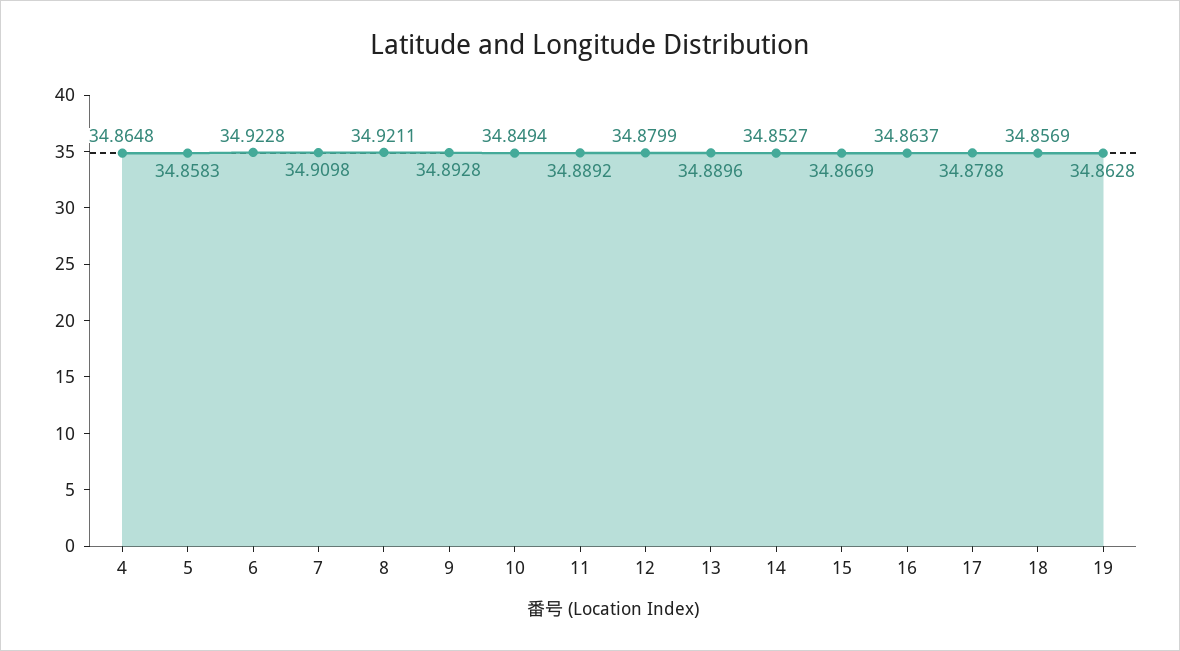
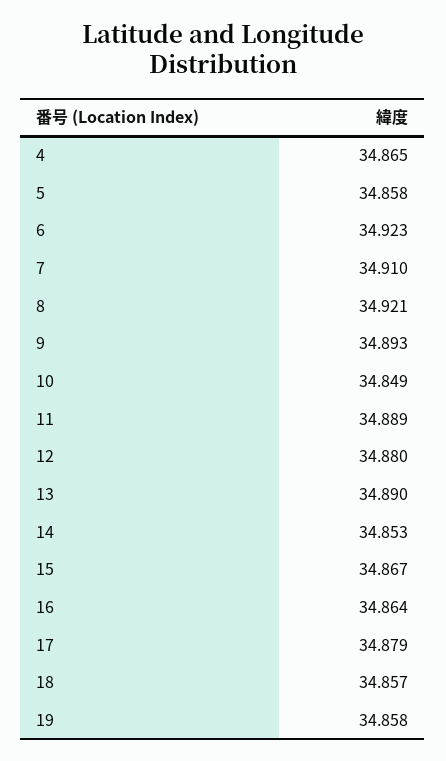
  {
    "4": 34.8648,
    "5": 34.8583,
    "6": 34.9228,
    "7": 34.9098,
    "8": 34.9211,
    "9": 34.8928,
    "10": 34.8494,
    "11": 34.8892,
    "12": 34.8799,
    "13": 34.8896,
    "14": 34.8527,
    "15": 34.8669,
    "16": 34.8637,
    "17": 34.8788,
    "18": 34.8569,
-   "19": 34.8628
+   "19": 34.858
  }

